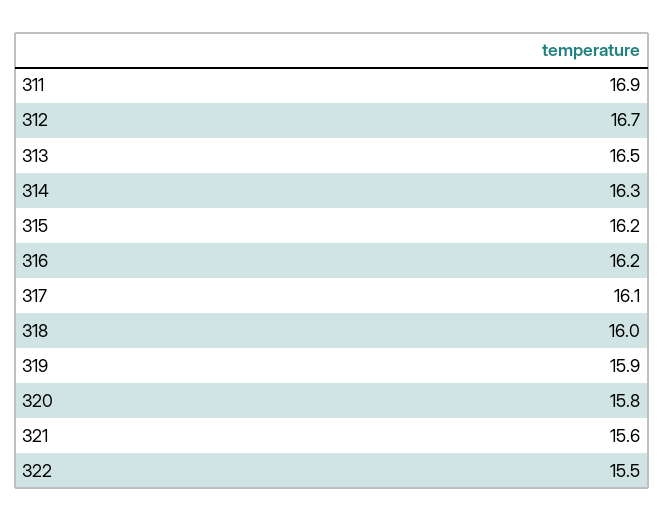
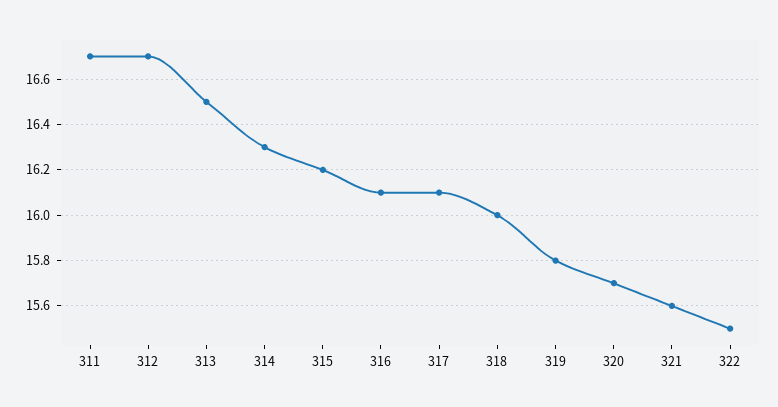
  {
-   "311": 16.9,
+   "311": 16.7,
    "312": 16.7,
    "313": 16.5,
    "314": 16.3,
    "315": 16.2,
-   "316": 16.2,
+   "316": 16.1,
    "317": 16.1,
    "318": 16,
-   "319": 15.9,
+   "319": 15.8,
-   "320": 15.8,
+   "320": 15.7,
    "321": 15.6,
    "322": 15.5
  }

